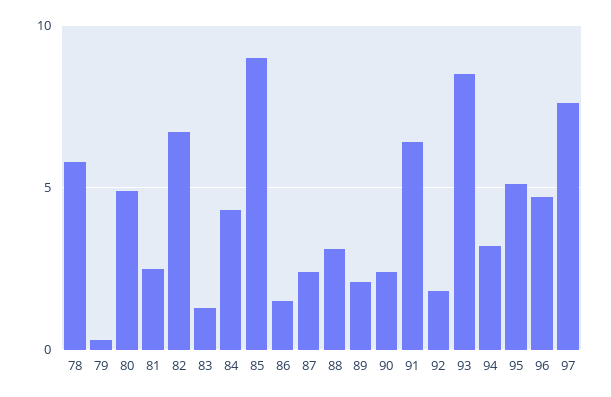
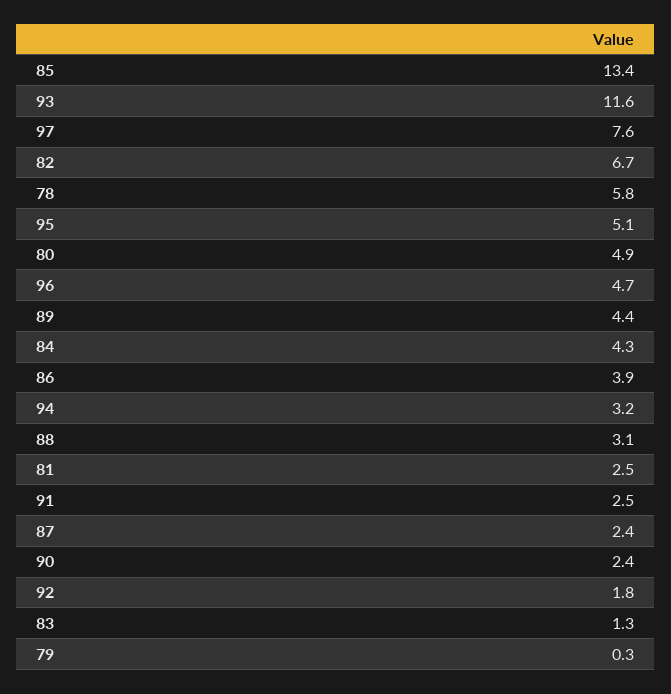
  {
    "78": 5.8,
    "79": 0.3,
    "80": 4.9,
    "81": 2.5,
    "82": 6.7,
    "83": 1.3,
    "84": 4.3,
-   "85": 9,
+   "85": 13.4,
-   "86": 1.5,
+   "86": 3.9,
    "87": 2.4,
    "88": 3.1,
-   "89": 2,
+   "89": 4.4,
    "90": 2.4,
-   "91": 6.5,
+   "91": 2.5,
    "92": 1.8,
-   "93": 8.5,
+   "93": 11.6,
    "94": 3.2,
    "95": 5.1,
    "96": 4.7,
    "97": 7.6
  }

